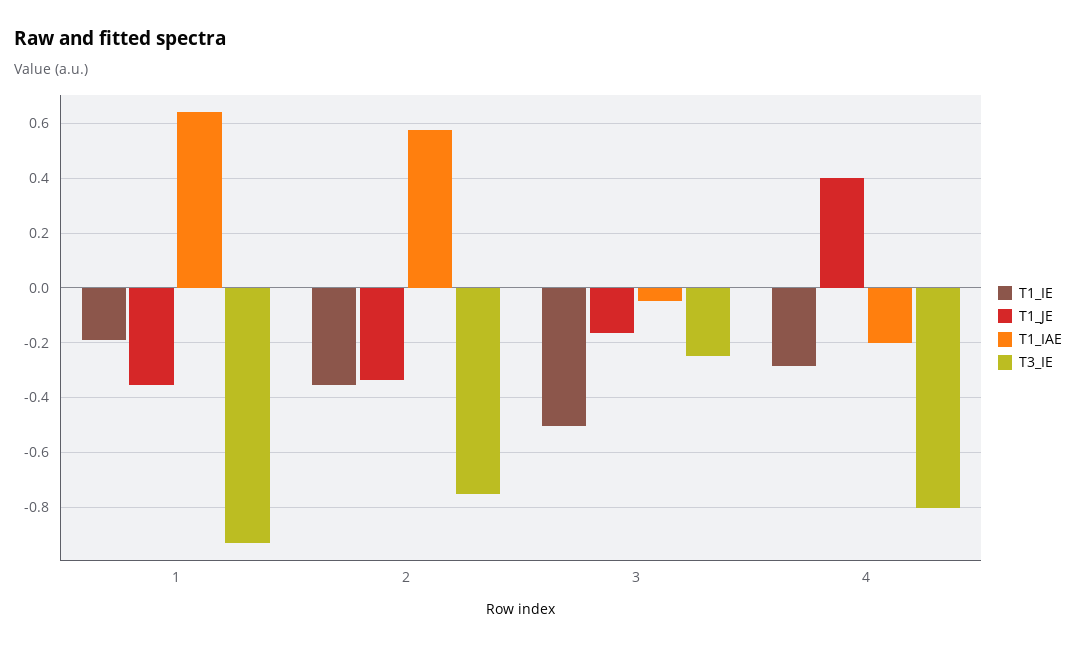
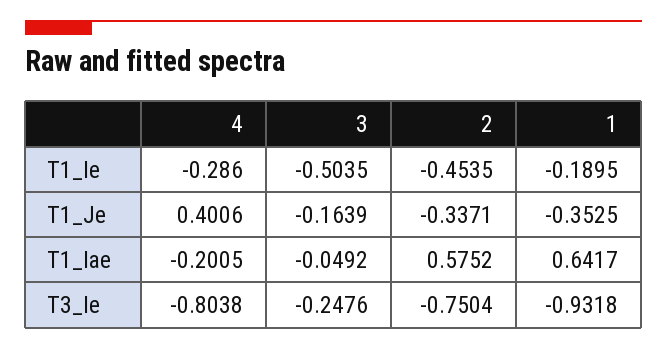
  {
    "T1_IE": {
      "1": -0.1895,
-     "2": -0.35,
+     "2": -0.4535,
      "3": -0.5035,
      "4": -0.286
    },
    "T1_JE": {
      "1": -0.3525,
      "2": -0.3371,
      "3": -0.1639,
      "4": 0.4006
    },
    "T1_IAE": {
      "1": 0.6417,
      "2": 0.5752,
      "3": -0.0492,
      "4": -0.2005
    },
    "T3_IE": {
      "1": -0.9318,
      "2": -0.7504,
      "3": -0.2476,
      "4": -0.8038
    }
  }

